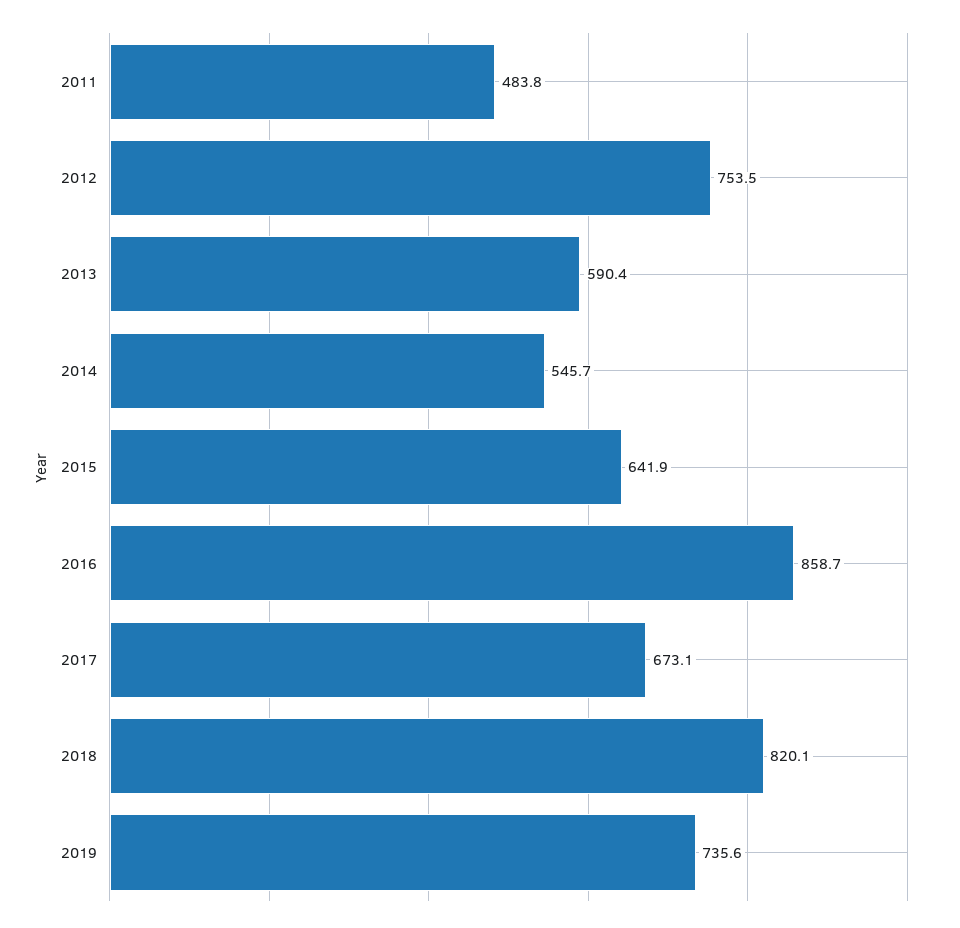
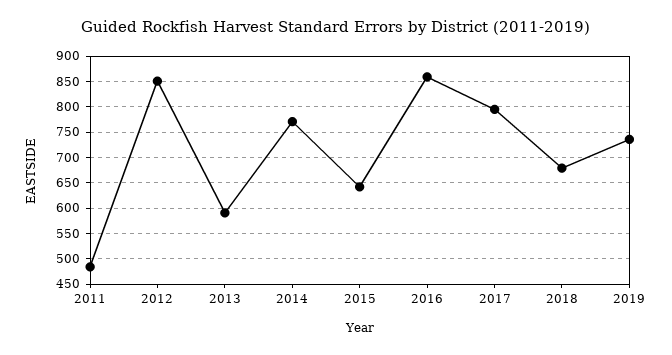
  {
    "2011": 483.8,
-   "2012": 753.5,
+   "2012": 850,
    "2013": 590.4,
-   "2014": 545.7,
+   "2014": 775,
    "2015": 641.9,
    "2016": 858.7,
-   "2017": 673.1,
+   "2017": 800,
-   "2018": 820.1,
+   "2018": 675,
    "2019": 735.6
  }

